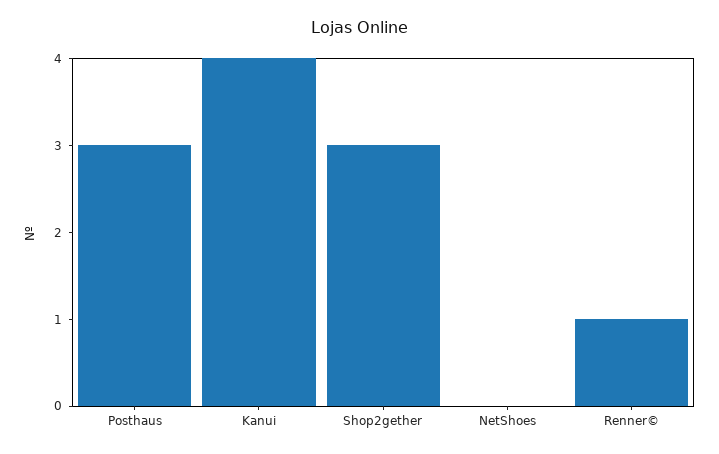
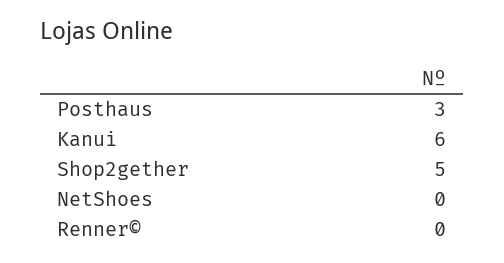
  {
    "Posthaus": 3,
-   "Kanui": 4,
+   "Kanui": 6,
-   "Shop2gether": 3,
+   "Shop2gether": 5,
    "NetShoes": 0,
-   "Renner©": 1
+   "Renner©": 0
  }

